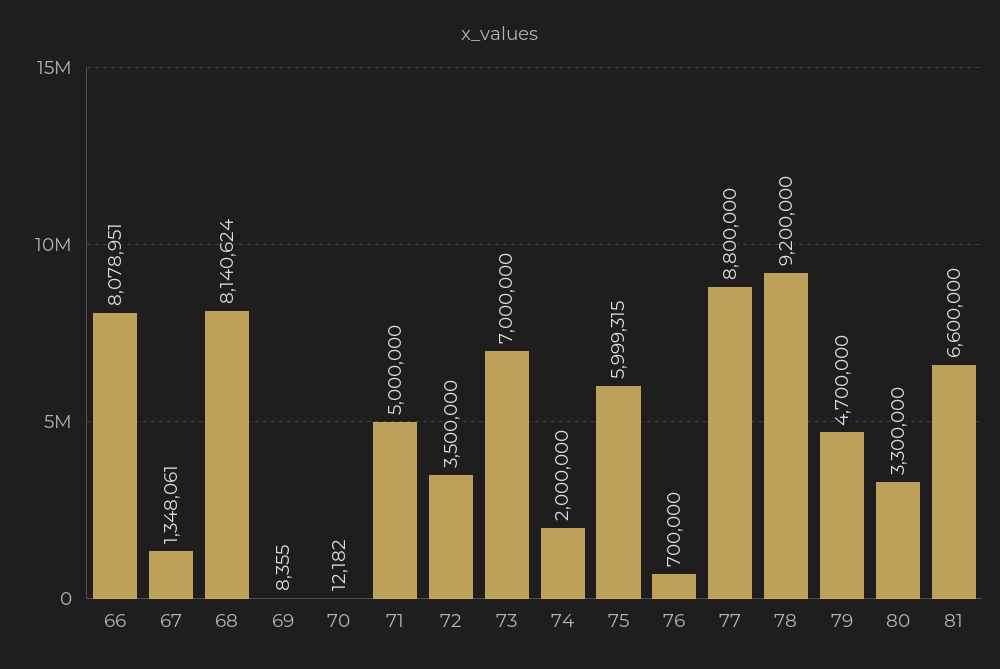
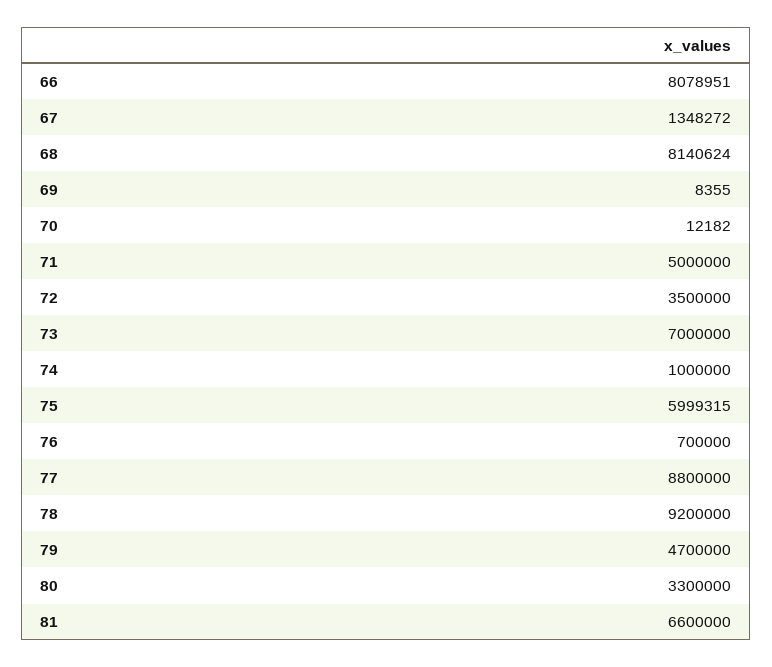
  {
    "66": 8078951,
-   "67": 1348061,
+   "67": 1348272,
    "68": 8140624,
    "69": 8355,
    "70": 12182,
    "71": 5000000,
    "72": 3500000,
    "73": 7000000,
-   "74": 2000000,
+   "74": 1000000,
    "75": 5999315,
    "76": 700000,
    "77": 8800000,
    "78": 9200000,
    "79": 4700000,
    "80": 3300000,
    "81": 6600000
  }

